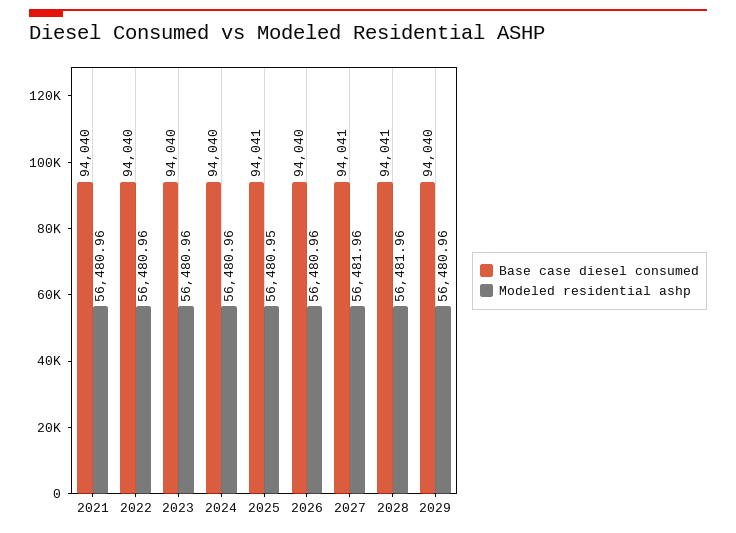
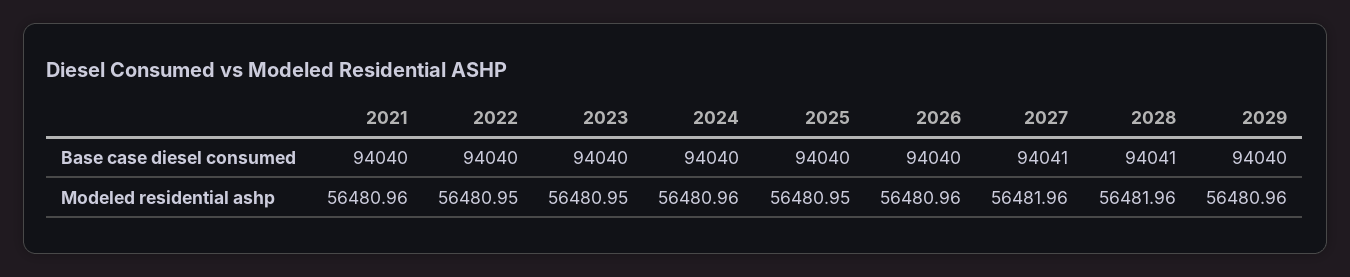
  {
    "Base case diesel consumed": {
      "2021": 94040,
      "2022": 94040,
      "2023": 94040,
      "2024": 94040,
-     "2025": 94041,
+     "2025": 94040,
      "2026": 94040,
      "2027": 94041,
      "2028": 94041,
      "2029": 94040
    },
    "Modeled residential ashp": {
      "2021": 56480.96,
-     "2022": 56480.96,
+     "2022": 56480.95,
-     "2023": 56480.96,
+     "2023": 56480.95,
      "2024": 56480.96,
      "2025": 56480.95,
      "2026": 56480.96,
      "2027": 56481.96,
      "2028": 56481.96,
      "2029": 56480.96
    }
  }

